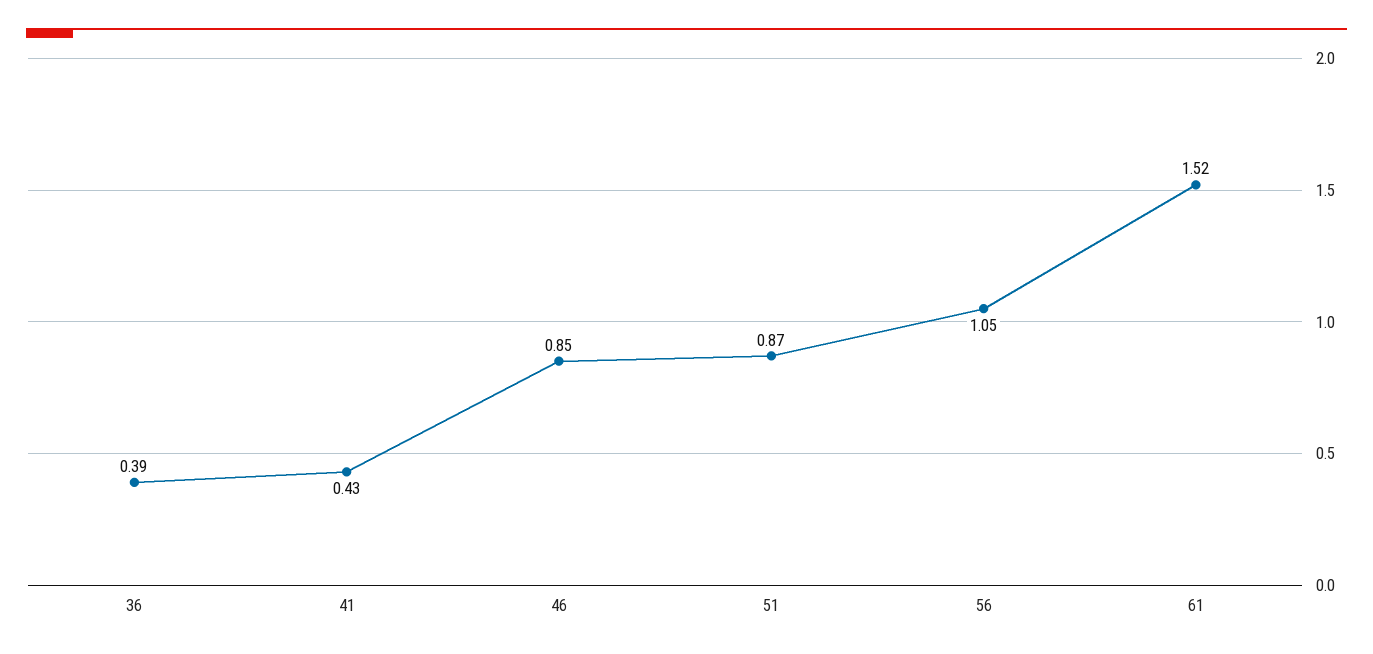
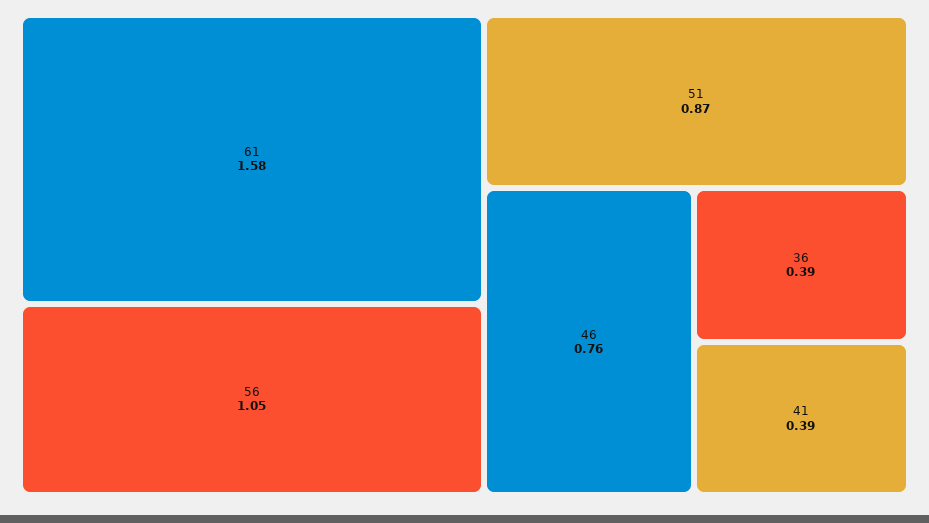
  {
    "36": 0.39,
-   "41": 0.43,
+   "41": 0.39,
-   "46": 0.85,
+   "46": 0.76,
    "51": 0.87,
    "56": 1.05,
-   "61": 1.52
+   "61": 1.58
  }

